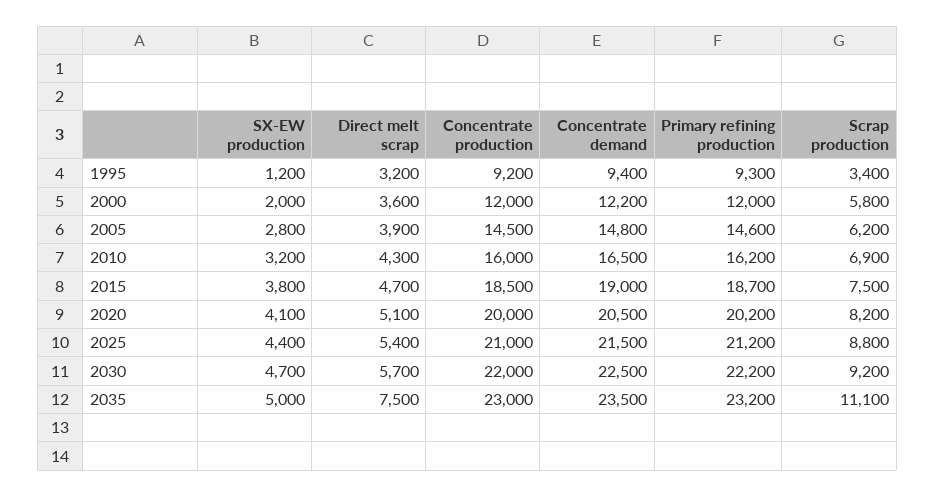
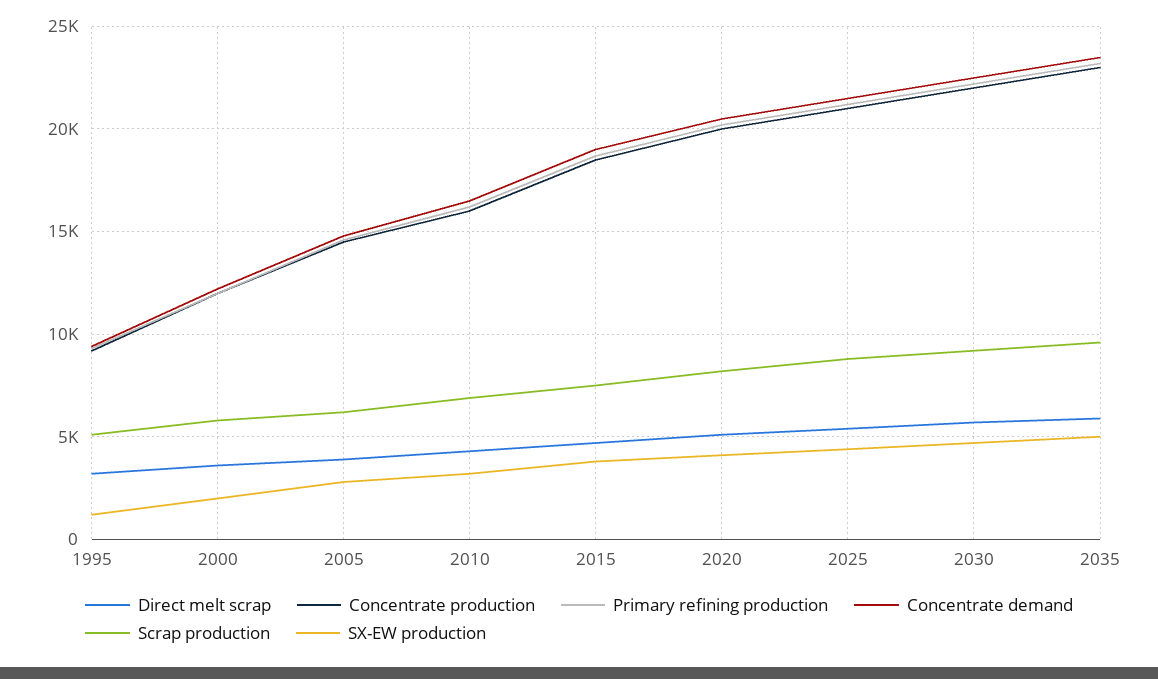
  {
    "SX-EW production": {
      "1995": 1200,
      "2000": 2000,
      "2005": 2800,
      "2010": 3200,
      "2015": 3800,
      "2020": 4100,
      "2025": 4400,
      "2030": 4700,
      "2035": 5000
    },
    "Direct melt scrap": {
      "1995": 3200,
      "2000": 3600,
      "2005": 3900,
      "2010": 4300,
      "2015": 4700,
      "2020": 5100,
      "2025": 5400,
      "2030": 5700,
-     "2035": 7500
+     "2035": 6000
    },
    "Concentrate production": {
      "1995": 9200,
      "2000": 12000,
      "2005": 14500,
      "2010": 16000,
      "2015": 18500,
      "2020": 20000,
      "2025": 21000,
      "2030": 22000,
      "2035": 23000
    },
    "Concentrate demand": {
      "1995": 9400,
      "2000": 12200,
      "2005": 14800,
      "2010": 16500,
      "2015": 19000,
      "2020": 20500,
      "2025": 21500,
      "2030": 22500,
      "2035": 23500
    },
    "Primary refining production": {
      "1995": 9300,
      "2000": 12000,
      "2005": 14600,
      "2010": 16200,
      "2015": 18700,
      "2020": 20200,
      "2025": 21200,
      "2030": 22200,
      "2035": 23200
    },
    "Scrap production": {
-     "1995": 3400,
+     "1995": 5000,
      "2000": 5800,
      "2005": 6200,
      "2010": 6900,
      "2015": 7500,
      "2020": 8200,
      "2025": 8800,
      "2030": 9200,
-     "2035": 11100
+     "2035": 9500
    }
  }

